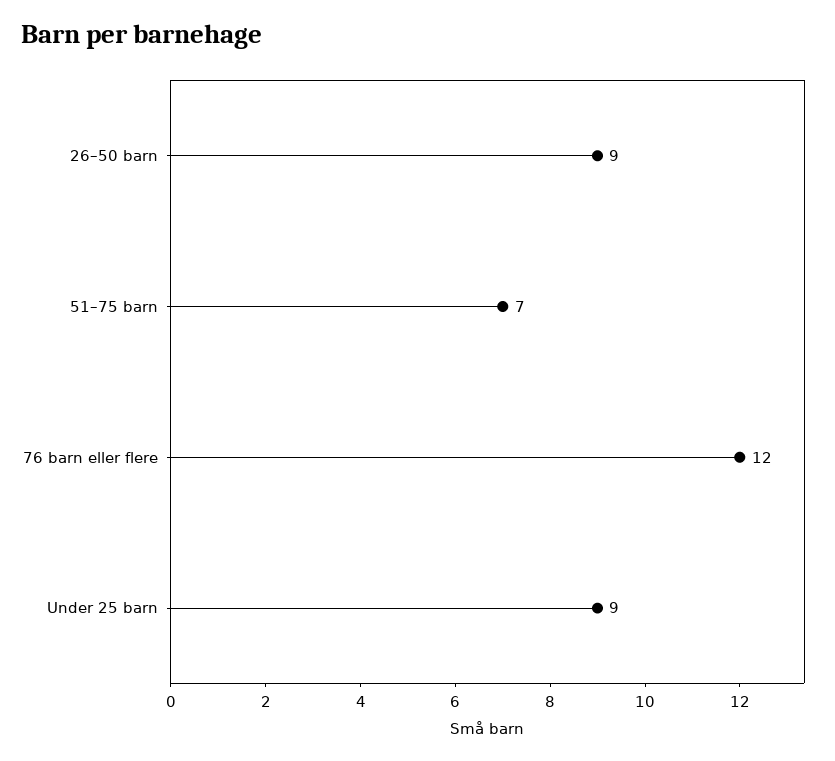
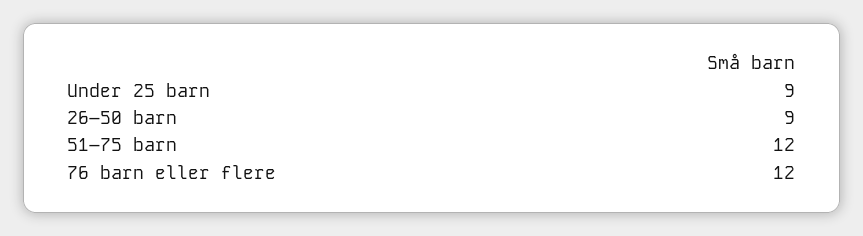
  {
    "26–50 barn": 9,
-   "51–75 barn": 7,
+   "51–75 barn": 12,
    "76 barn eller flere": 12,
    "Under 25 barn": 9
  }

